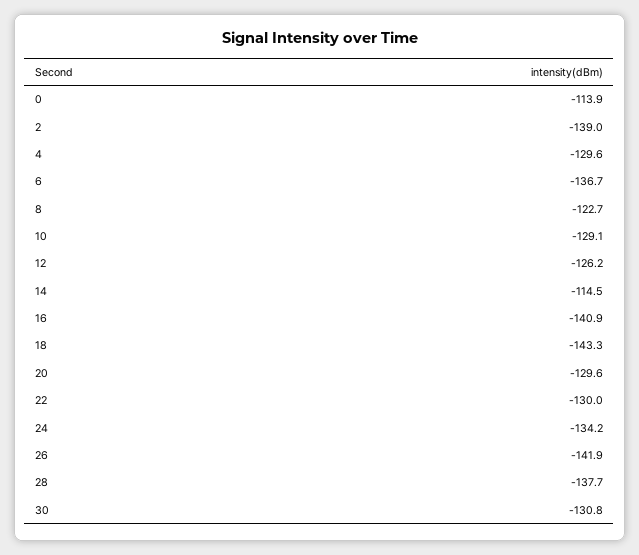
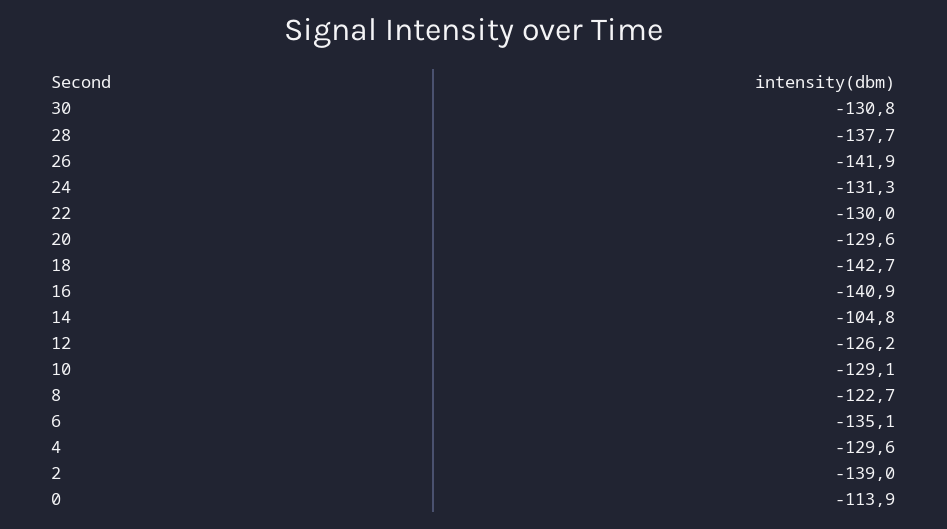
  {
    "0": -113.9,
    "2": -139,
    "4": -129.6,
-   "6": -136.7,
+   "6": -135.1,
    "8": -122.7,
    "10": -129.1,
    "12": -126.2,
-   "14": -114.5,
+   "14": -104.8,
    "16": -140.9,
-   "18": -143.3,
+   "18": -142.7,
    "20": -129.6,
    "22": -130,
-   "24": -134.2,
+   "24": -131.3,
    "26": -141.9,
    "28": -137.7,
    "30": -130.8
  }

